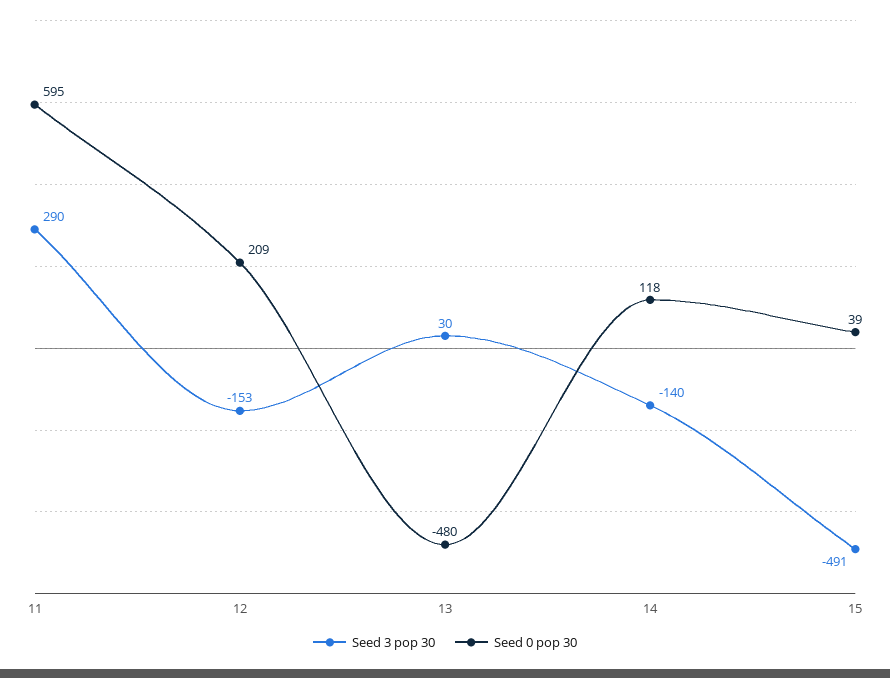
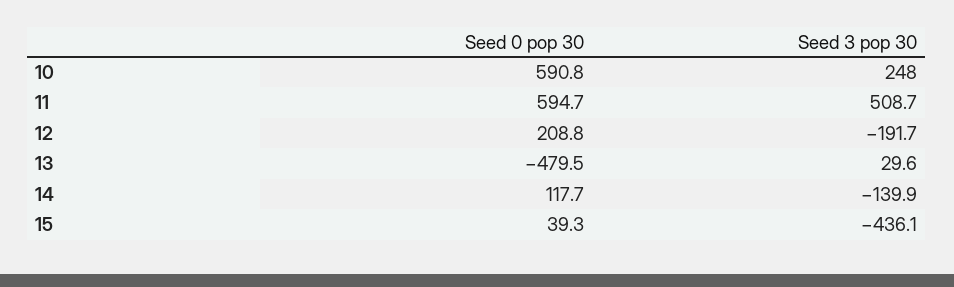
  {
    "Seed 3 pop 30": {
-     "11": 290,
+     "11": 508.7,
-     "12": -153,
+     "12": -191.7,
      "13": 29.6,
      "14": -139.9,
-     "15": -491
+     "15": -436.1,
+     "10": 248
    },
    "Seed 0 pop 30": {
      "11": 594.7,
      "12": 208.8,
      "13": -479.5,
      "14": 117.7,
-     "15": 39.3
+     "15": 39.3,
+     "10": 590.8
    }
  }

